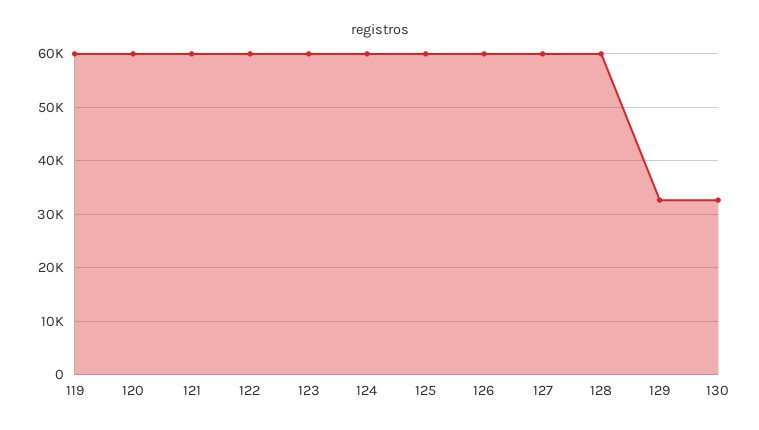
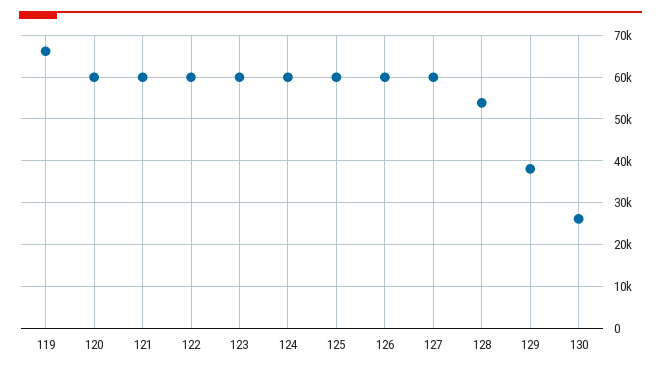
  {
-   "119": 60000,
+   "119": 66000,
    "120": 60000,
    "121": 60000,
    "122": 60000,
    "123": 60000,
    "124": 60000,
    "125": 60000,
    "126": 60000,
    "127": 60000,
-   "128": 60000,
+   "128": 54000,
-   "129": 32000,
+   "129": 38000,
-   "130": 32000
+   "130": 26000
  }

